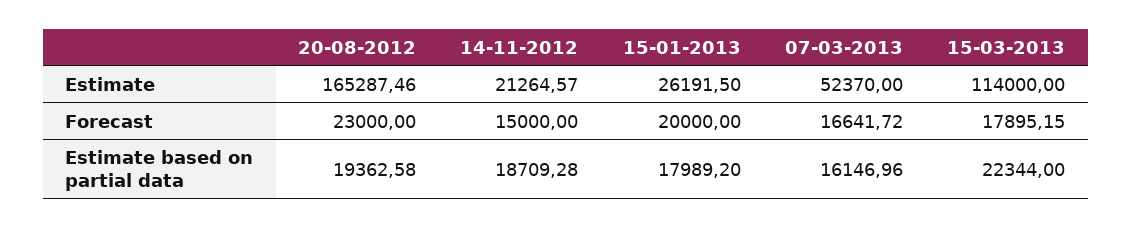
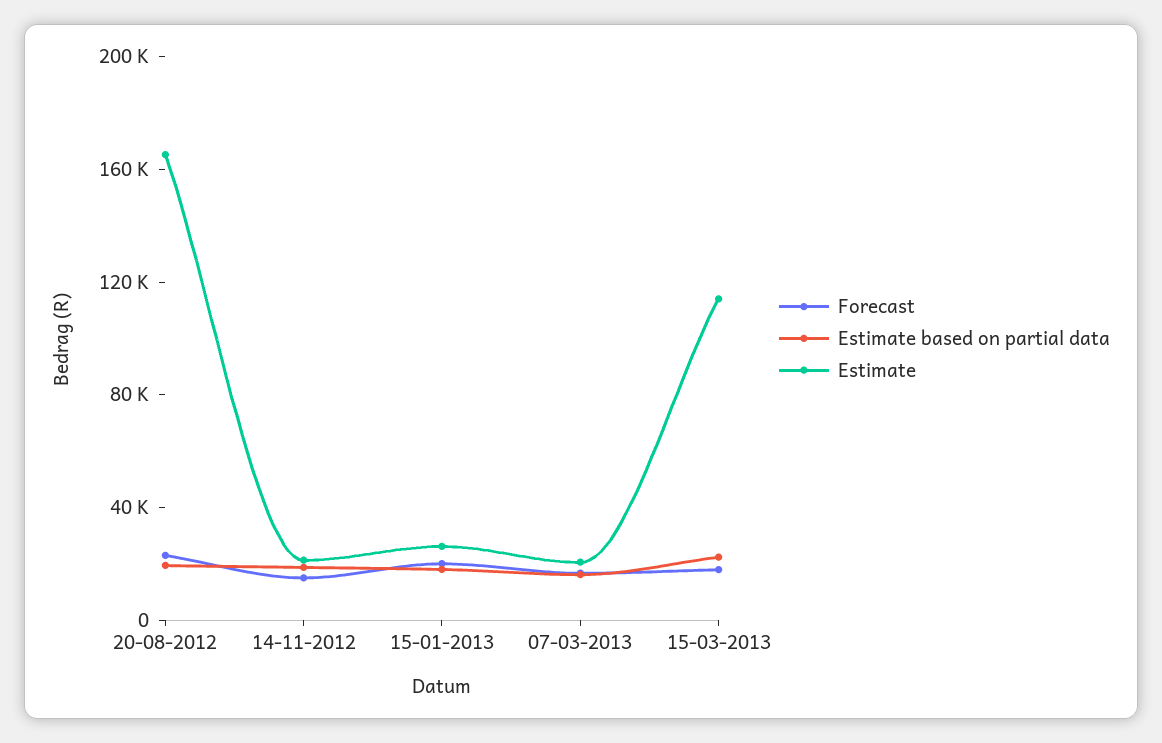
  {
    "Estimate": {
      "20-08-2012": 165287.46,
      "14-11-2012": 21264.57,
      "15-01-2013": 26191.5,
-     "07-03-2013": 52370,
+     "07-03-2013": 20000,
      "15-03-2013": 114000
    },
    "Forecast": {
      "20-08-2012": 23000,
      "14-11-2012": 15000,
      "15-01-2013": 20000,
      "07-03-2013": 16641.72,
      "15-03-2013": 17895.15
    },
    "Estimate based on partial data": {
      "20-08-2012": 19362.58,
      "14-11-2012": 18709.28,
      "15-01-2013": 17989.2,
      "07-03-2013": 16146.96,
      "15-03-2013": 22344
    }
  }

